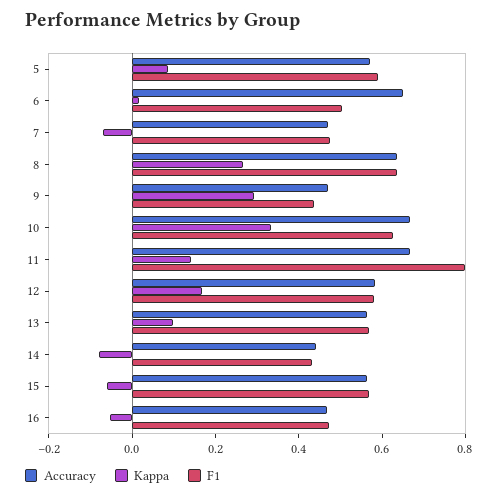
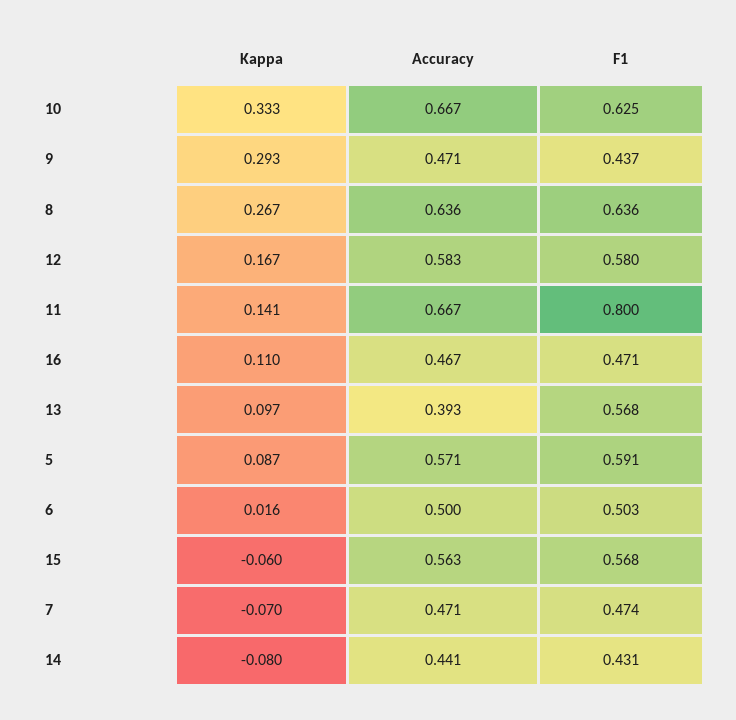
  {
    "Accuracy": {
      "5": 0.571,
-     "6": 0.65,
+     "6": 0.5,
      "7": 0.471,
      "8": 0.636,
      "9": 0.471,
      "10": 0.667,
      "11": 0.667,
      "12": 0.583,
-     "13": 0.55,
+     "13": 0.393,
      "14": 0.441,
      "15": 0.563,
      "16": 0.467
    },
    "Kappa": {
      "5": 0.087,
      "6": 0.016,
      "7": -0.07,
      "8": 0.267,
      "9": 0.293,
      "10": 0.333,
      "11": 0.141,
      "12": 0.167,
      "13": 0.097,
      "14": -0.08,
      "15": -0.06,
-     "16": -0.05
+     "16": 0.11
    },
    "F1": {
      "5": 0.591,
      "6": 0.503,
      "7": 0.474,
      "8": 0.636,
      "9": 0.437,
      "10": 0.625,
      "11": 0.8,
      "12": 0.58,
      "13": 0.568,
      "14": 0.431,
      "15": 0.568,
      "16": 0.471
    }
  }

